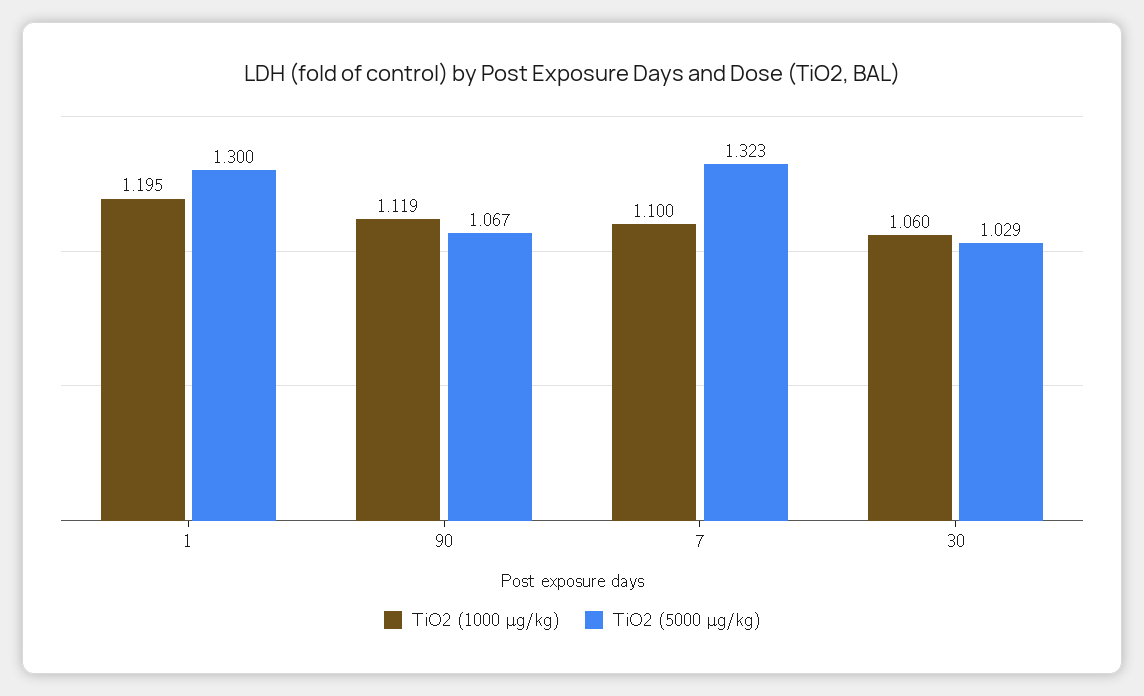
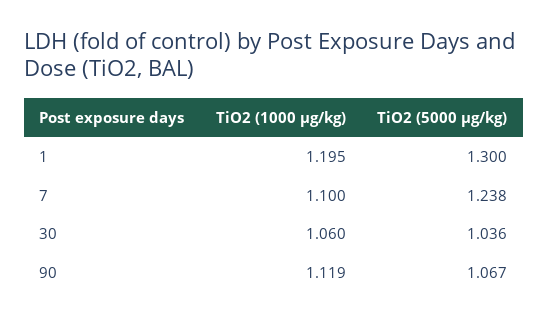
  {
    "TiO2 (1000 μg/kg)": {
      "1": 1.195,
      "90": 1.119,
      "7": 1.1,
      "30": 1.06
    },
    "TiO2 (5000 μg/kg)": {
      "1": 1.3,
      "90": 1.067,
-     "7": 1.323,
+     "7": 1.238,
-     "30": 1.029
+     "30": 1.036
    }
  }

